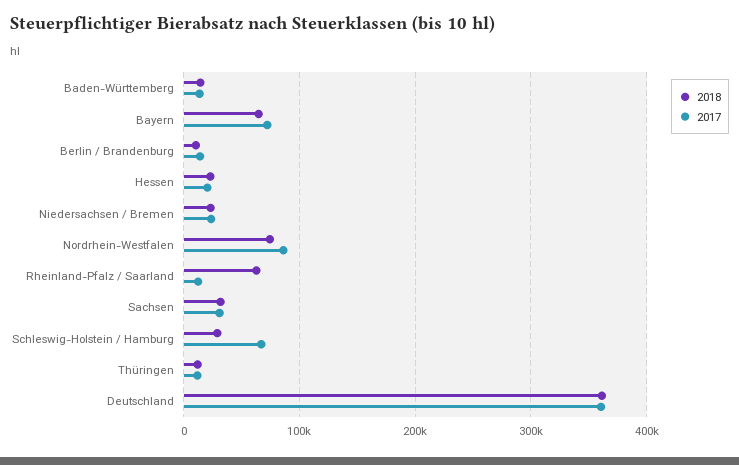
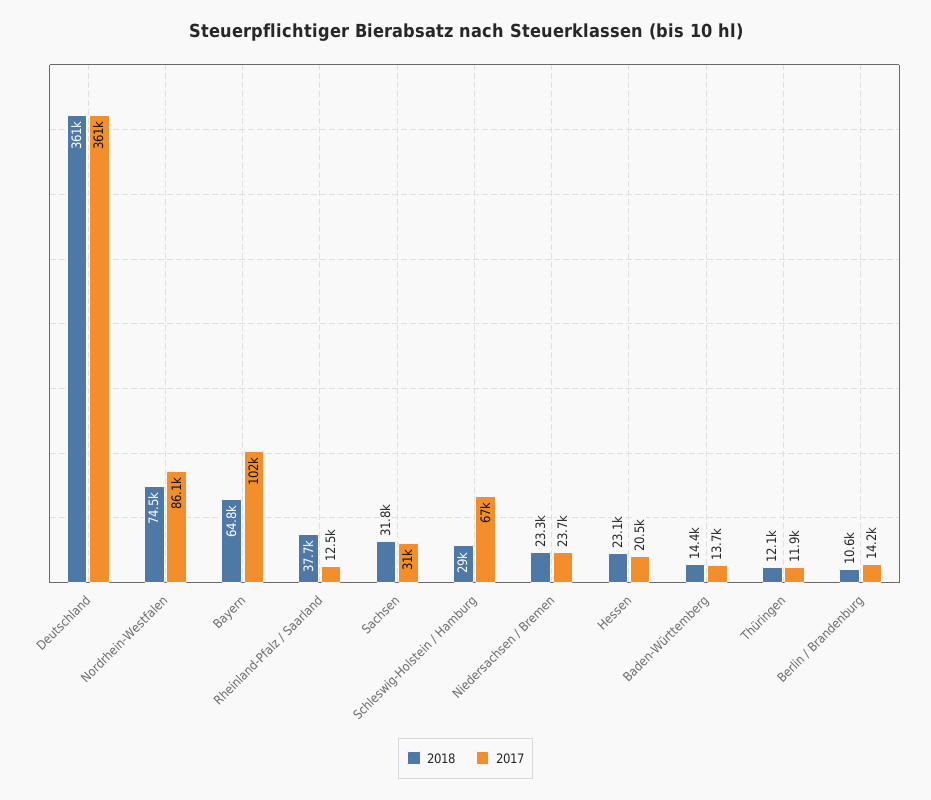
  {
    "2018": {
      "Baden-Württemberg": 14400,
      "Bayern": 64800,
      "Berlin / Brandenburg": 10600,
      "Hessen": 23100,
      "Niedersachsen / Bremen": 23300,
      "Nordrhein-Westfalen": 74500,
-     "Rheinland-Pfalz / Saarland": 60000,
+     "Rheinland-Pfalz / Saarland": 37700,
      "Sachsen": 31800,
      "Schleswig-Holstein / Hamburg": 29000,
      "Thüringen": 12100,
      "Deutschland": 361000
    },
    "2017": {
      "Baden-Württemberg": 13700,
-     "Bayern": 70000,
+     "Bayern": 102000,
      "Berlin / Brandenburg": 14200,
      "Hessen": 20500,
      "Niedersachsen / Bremen": 23700,
      "Nordrhein-Westfalen": 86100,
      "Rheinland-Pfalz / Saarland": 12500,
      "Sachsen": 31000,
      "Schleswig-Holstein / Hamburg": 67000,
      "Thüringen": 11900,
      "Deutschland": 361000
    }
  }

